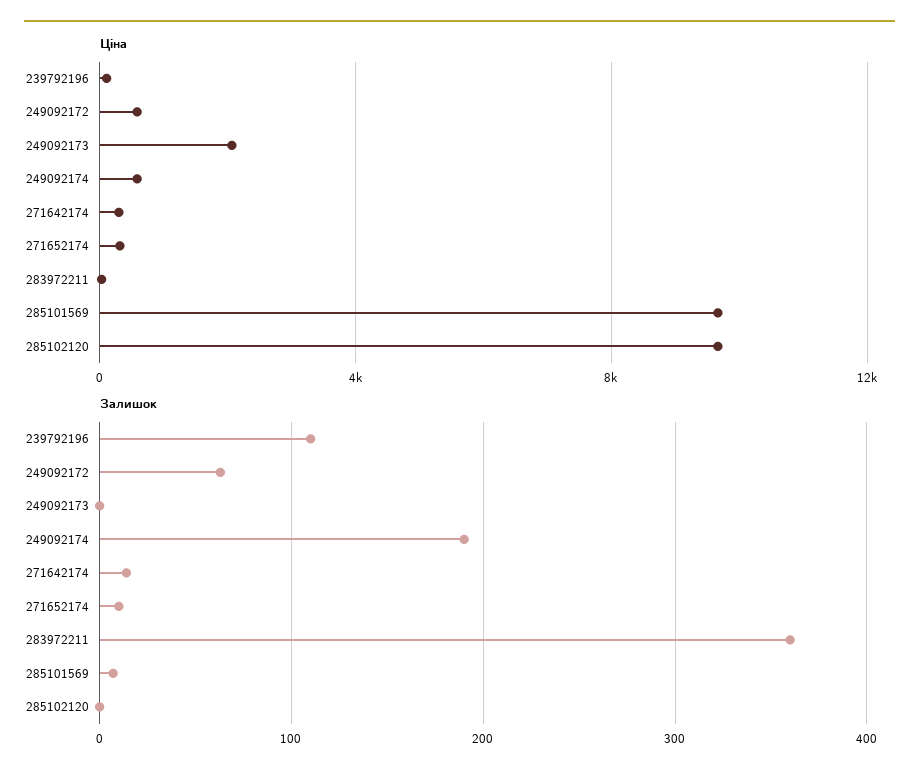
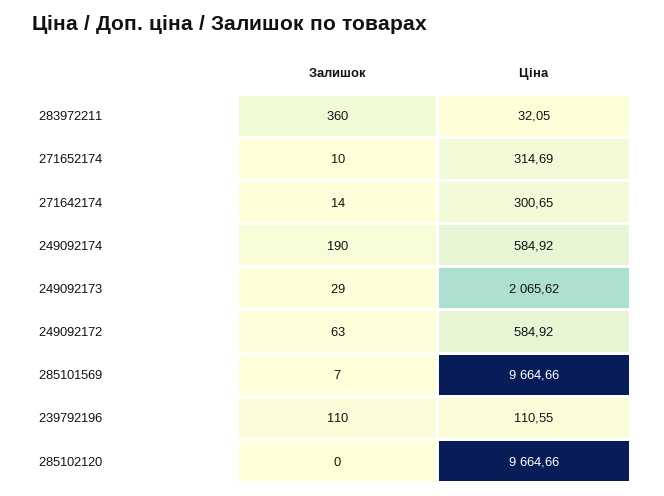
  {
    "Ціна": {
      "239792196": 110.55,
      "249092172": 584.92,
      "249092173": 2065.62,
      "249092174": 584.92,
      "271642174": 300.65,
      "271652174": 314.69,
      "283972211": 32.05,
      "285101569": 9664.66,
      "285102120": 9664.66
    },
    "Залишок": {
      "239792196": 110,
      "249092172": 63,
-     "249092173": 0,
+     "249092173": 29,
      "249092174": 190,
      "271642174": 14,
      "271652174": 10,
      "283972211": 360,
      "285101569": 7,
      "285102120": 0
    }
  }

